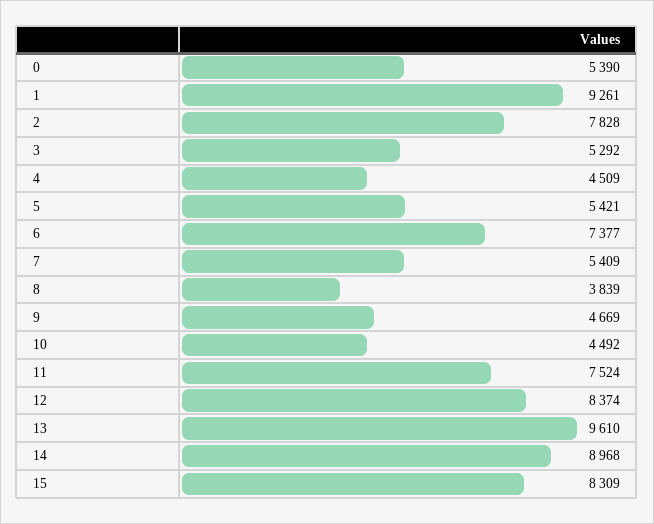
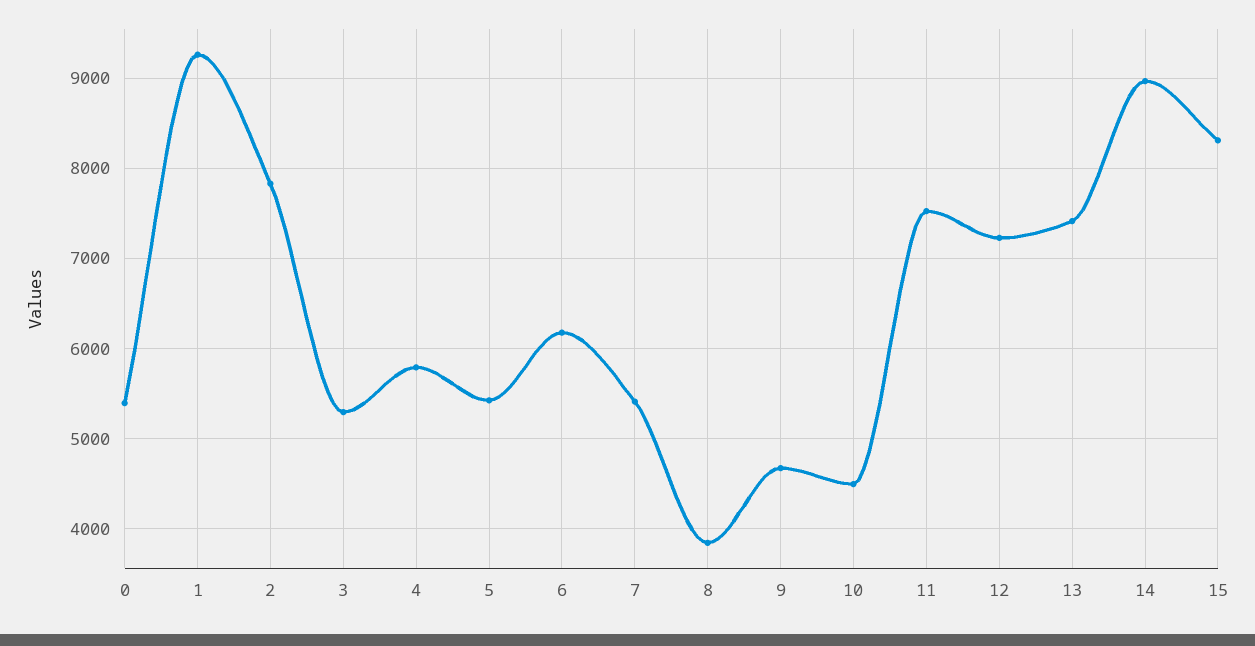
  {
    "0": 5390,
    "1": 9261,
    "2": 7828,
    "3": 5292,
-   "4": 4509,
+   "4": 5800,
    "5": 5421,
-   "6": 7377,
+   "6": 6200,
    "7": 5409,
    "8": 3839,
    "9": 4669,
    "10": 4492,
    "11": 7524,
-   "12": 8374,
+   "12": 7200,
-   "13": 9610,
+   "13": 7400,
    "14": 8968,
    "15": 8309
  }

